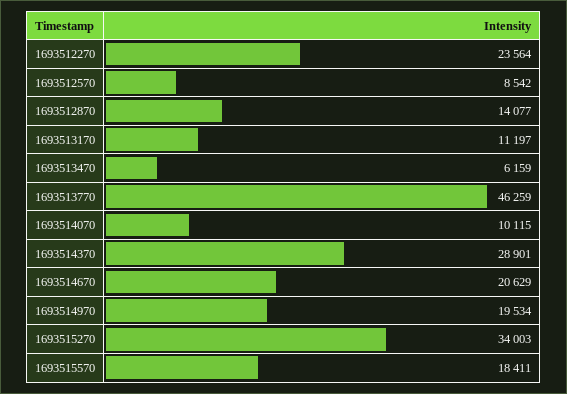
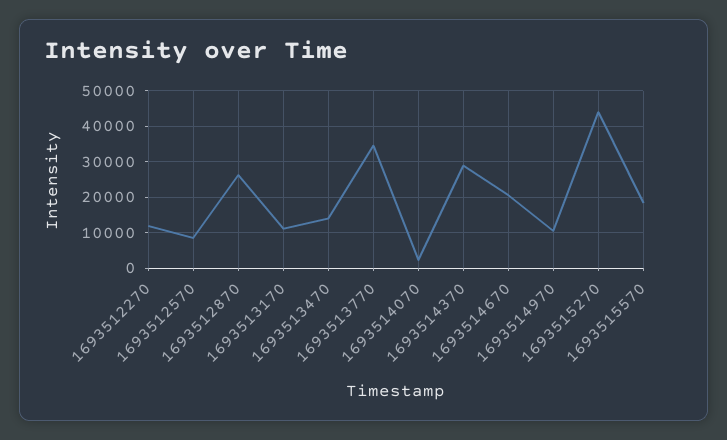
  {
-   "1693512270": 23564,
+   "1693512270": 12000,
    "1693512570": 8542,
-   "1693512870": 14077,
+   "1693512870": 26000,
    "1693513170": 11197,
-   "1693513470": 6159,
+   "1693513470": 14000,
-   "1693513770": 46259,
+   "1693513770": 34000,
-   "1693514070": 10115,
+   "1693514070": 2000,
    "1693514370": 28901,
    "1693514670": 20629,
-   "1693514970": 19534,
+   "1693514970": 10000,
-   "1693515270": 34003,
+   "1693515270": 44000,
    "1693515570": 18411
  }

